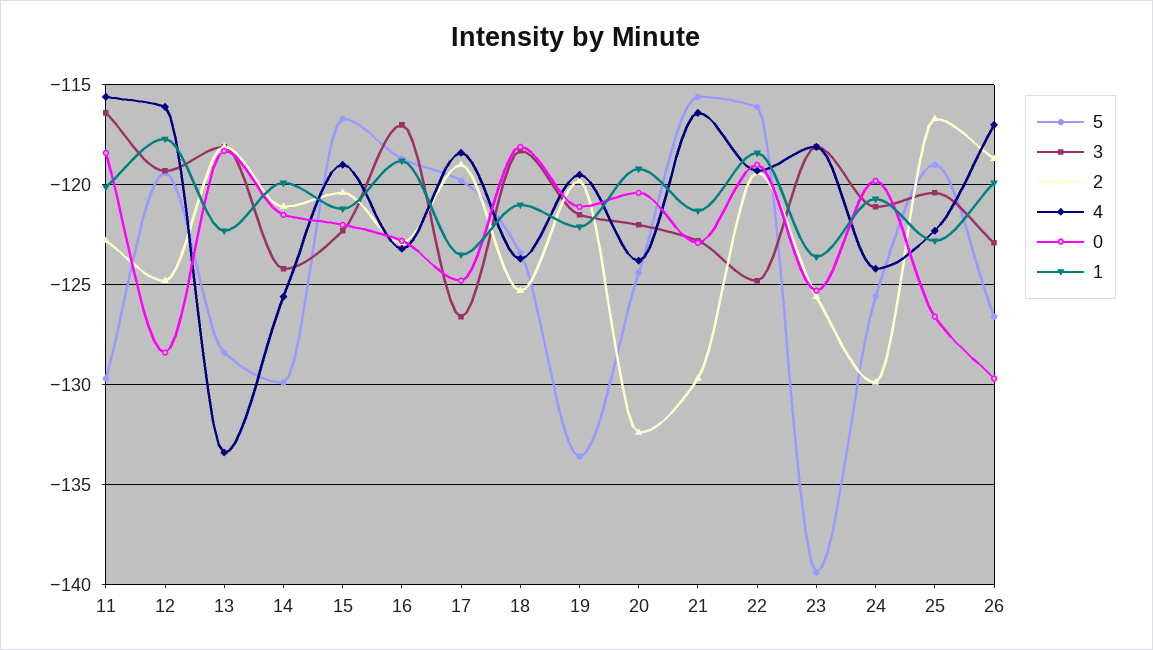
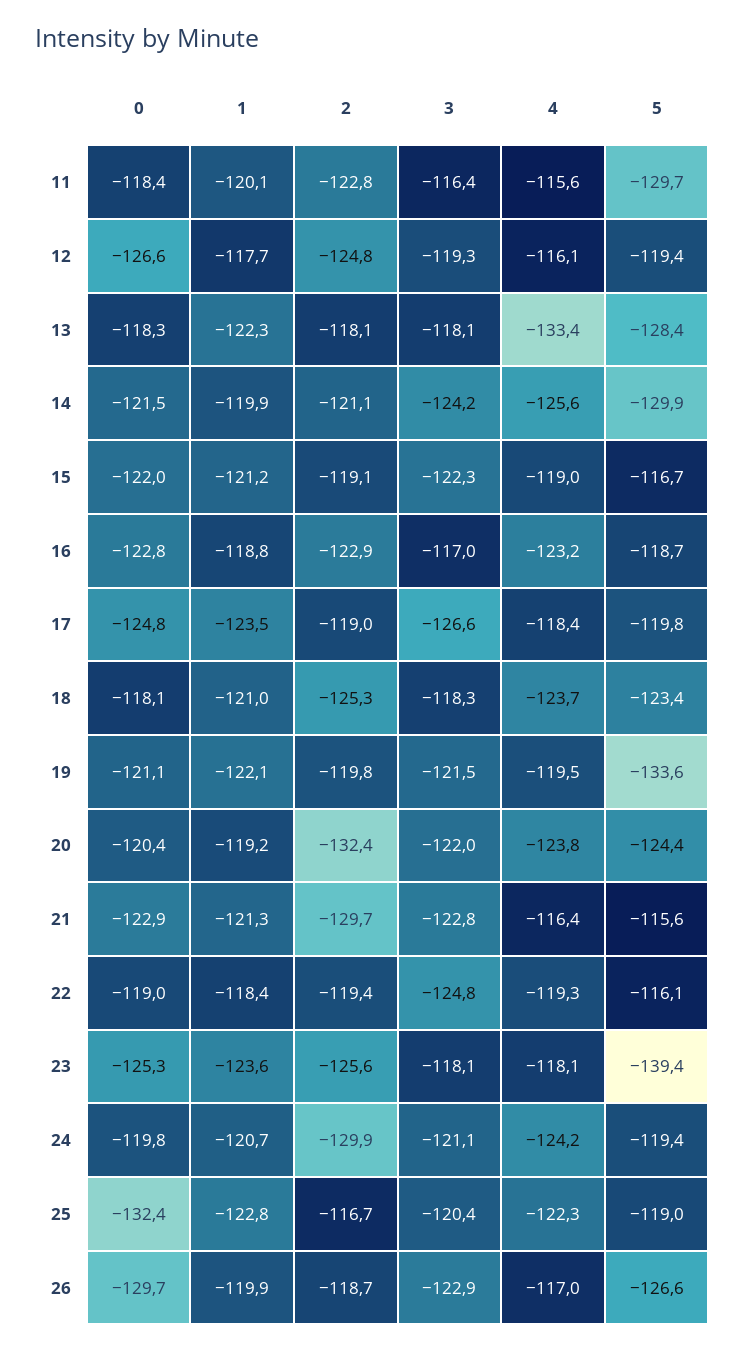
  {
    "5": {
      "11": -129.7,
      "12": -119.4,
      "13": -128.4,
      "14": -129.9,
      "15": -116.7,
      "16": -118.7,
      "17": -119.8,
      "18": -123.4,
      "19": -133.6,
      "20": -124.4,
      "21": -115.6,
      "22": -116.1,
      "23": -139.4,
-     "24": -125.5,
+     "24": -119.4,
      "25": -119,
      "26": -126.6
    },
    "3": {
      "11": -116.4,
      "12": -119.3,
      "13": -118.1,
      "14": -124.2,
      "15": -122.3,
      "16": -117,
      "17": -126.6,
      "18": -118.3,
      "19": -121.5,
      "20": -122,
      "21": -122.8,
      "22": -124.8,
      "23": -118.1,
      "24": -121.1,
      "25": -120.4,
      "26": -122.9
    },
    "2": {
      "11": -122.8,
      "12": -124.8,
      "13": -118.1,
      "14": -121.1,
-     "15": -120.5,
+     "15": -119.1,
      "16": -122.9,
      "17": -119,
      "18": -125.3,
      "19": -119.8,
      "20": -132.4,
      "21": -129.7,
      "22": -119.4,
      "23": -125.6,
      "24": -129.9,
      "25": -116.7,
      "26": -118.7
    },
    "4": {
      "11": -115.6,
      "12": -116.1,
      "13": -133.4,
      "14": -125.6,
      "15": -119,
      "16": -123.2,
      "17": -118.4,
      "18": -123.7,
      "19": -119.5,
      "20": -123.8,
      "21": -116.4,
      "22": -119.3,
      "23": -118.1,
      "24": -124.2,
      "25": -122.3,
      "26": -117
    },
    "0": {
      "11": -118.4,
-     "12": -128.5,
+     "12": -126.6,
      "13": -118.3,
      "14": -121.5,
      "15": -122,
      "16": -122.8,
      "17": -124.8,
      "18": -118.1,
      "19": -121.1,
      "20": -120.4,
      "21": -122.9,
      "22": -119,
      "23": -125.3,
      "24": -119.8,
-     "25": -126.5,
+     "25": -132.4,
      "26": -129.7
    },
    "1": {
      "11": -120.1,
      "12": -117.7,
      "13": -122.3,
      "14": -119.9,
      "15": -121.2,
      "16": -118.8,
      "17": -123.5,
      "18": -121,
      "19": -122.1,
      "20": -119.2,
      "21": -121.3,
      "22": -118.4,
      "23": -123.6,
      "24": -120.7,
      "25": -122.8,
      "26": -119.9
    }
  }

